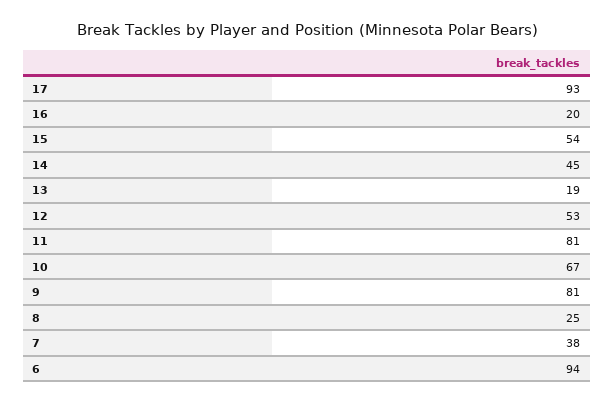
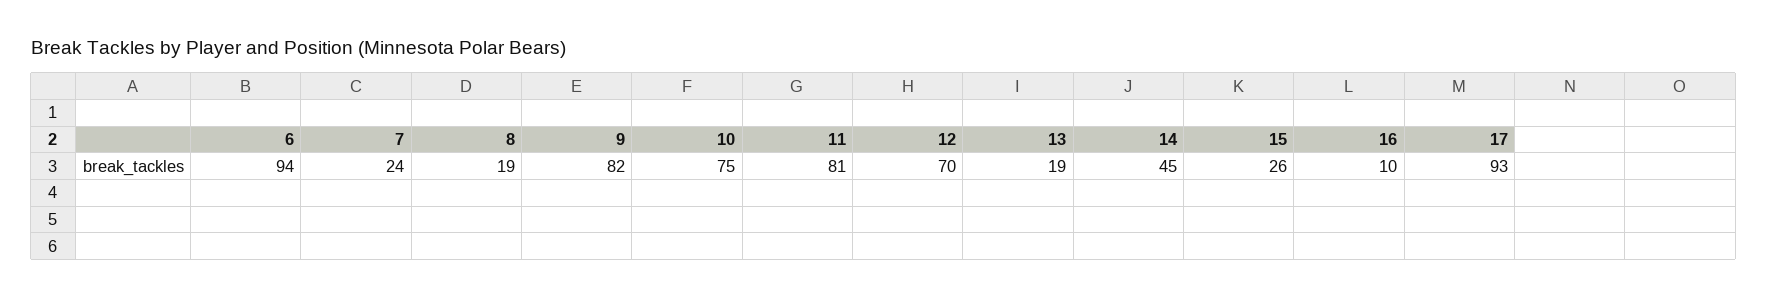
  {
    "17": 93,
-   "16": 20,
+   "16": 10,
-   "15": 54,
+   "15": 26,
    "14": 45,
    "13": 19,
-   "12": 53,
+   "12": 70,
    "11": 81,
-   "10": 67,
+   "10": 75,
-   "9": 81,
+   "9": 82,
-   "8": 25,
+   "8": 19,
-   "7": 38,
+   "7": 24,
    "6": 94
  }

